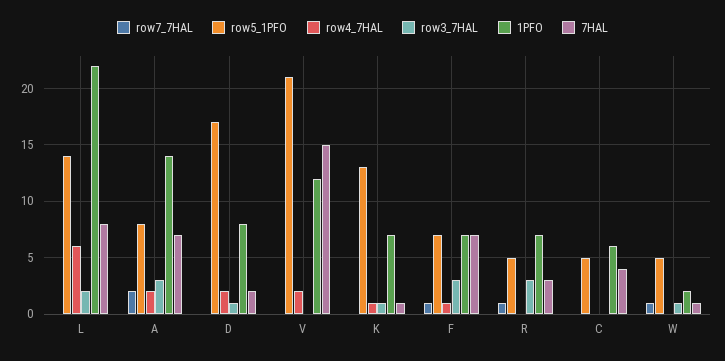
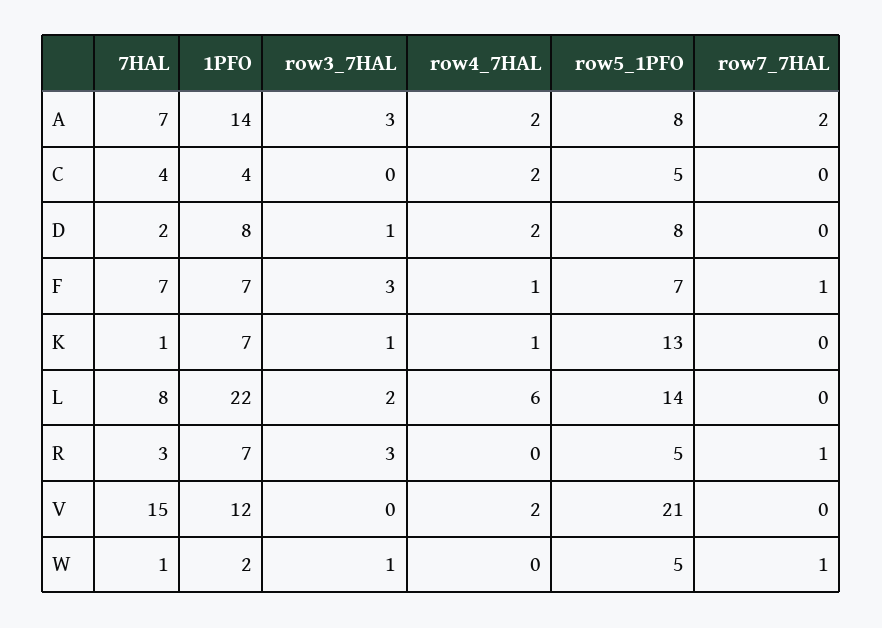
  {
    "row7_7HAL": {
      "L": 0,
      "A": 2,
      "D": 0,
      "V": 0,
      "K": 0,
      "F": 1,
      "R": 1,
      "C": 0,
      "W": 1
    },
    "row5_1PFO": {
      "L": 14,
      "A": 8,
-     "D": 17,
+     "D": 8,
      "V": 21,
      "K": 13,
      "F": 7,
      "R": 5,
      "C": 5,
      "W": 5
    },
    "row4_7HAL": {
      "L": 6,
      "A": 2,
      "D": 2,
      "V": 2,
      "K": 1,
      "F": 1,
      "R": 0,
-     "C": 0,
+     "C": 2,
      "W": 0
    },
    "row3_7HAL": {
      "L": 2,
      "A": 3,
      "D": 1,
      "V": 0,
      "K": 1,
      "F": 3,
      "R": 3,
      "C": 0,
      "W": 1
    },
    "1PFO": {
      "L": 22,
      "A": 14,
      "D": 8,
      "V": 12,
      "K": 7,
      "F": 7,
      "R": 7,
-     "C": 6,
+     "C": 4,
      "W": 2
    },
    "7HAL": {
      "L": 8,
      "A": 7,
      "D": 2,
      "V": 15,
      "K": 1,
      "F": 7,
      "R": 3,
      "C": 4,
      "W": 1
    }
  }

